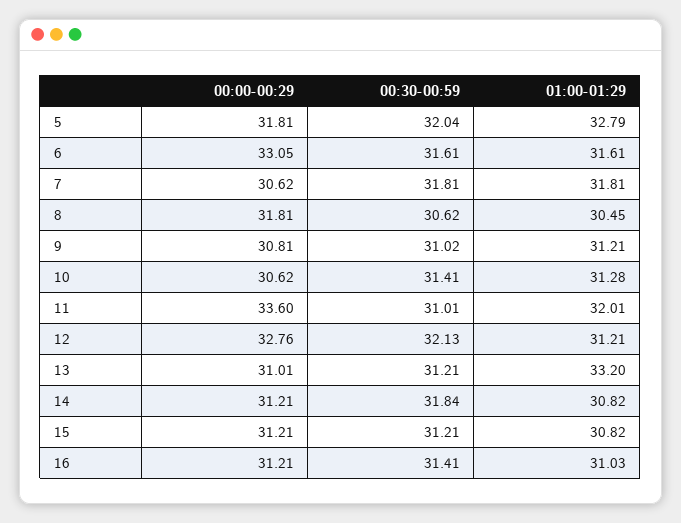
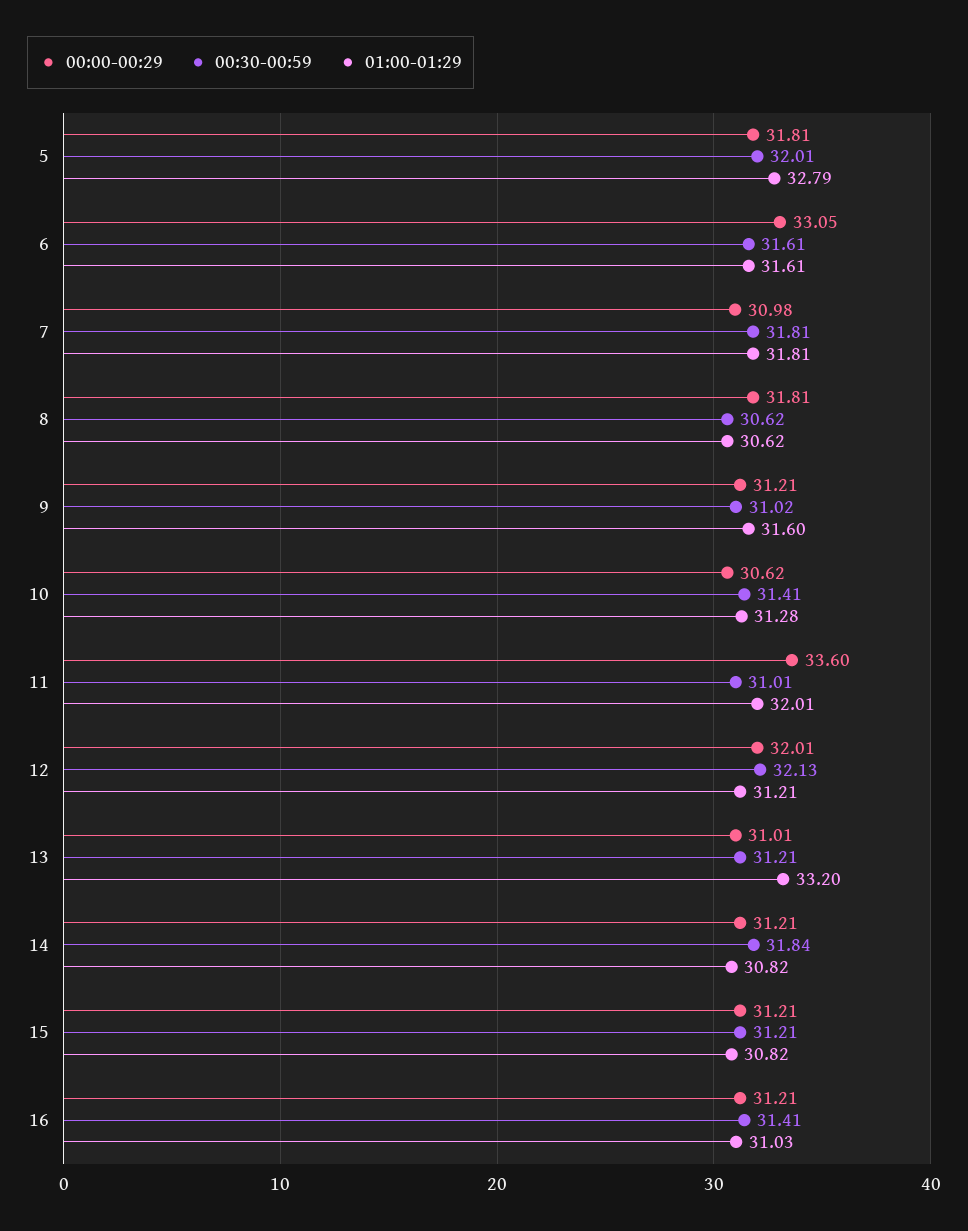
  {
    "00:00-00:29": {
      "5": 31.81,
      "6": 33.05,
-     "7": 30.62,
+     "7": 30.98,
      "8": 31.81,
-     "9": 30.81,
+     "9": 31.21,
      "10": 30.62,
      "11": 33.6,
-     "12": 32.76,
+     "12": 32.01,
      "13": 31.01,
      "14": 31.21,
      "15": 31.21,
      "16": 31.21
    },
    "00:30-00:59": {
-     "5": 32.04,
+     "5": 32.01,
      "6": 31.61,
      "7": 31.81,
      "8": 30.62,
      "9": 31.02,
      "10": 31.41,
      "11": 31.01,
      "12": 32.13,
      "13": 31.21,
      "14": 31.84,
      "15": 31.21,
      "16": 31.41
    },
    "01:00-01:29": {
      "5": 32.79,
      "6": 31.61,
      "7": 31.81,
-     "8": 30.45,
+     "8": 30.62,
-     "9": 31.21,
+     "9": 31.6,
      "10": 31.28,
      "11": 32.01,
      "12": 31.21,
      "13": 33.2,
      "14": 30.82,
      "15": 30.82,
      "16": 31.03
    }
  }

